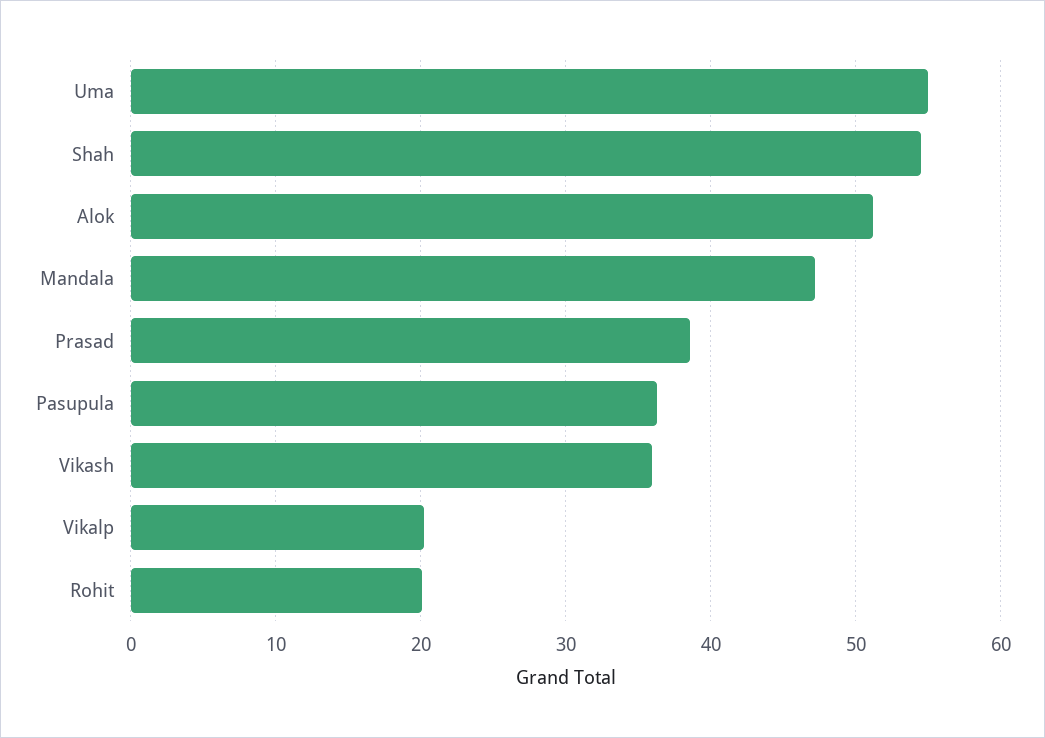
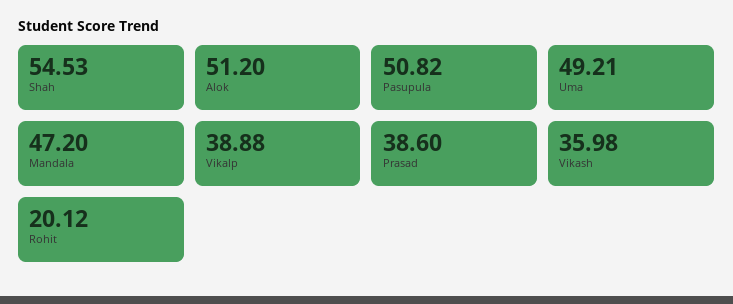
  {
-   "Uma": 55,
+   "Uma": 49.21,
    "Shah": 54.53,
    "Alok": 51.2,
    "Mandala": 47.2,
    "Prasad": 38.6,
-   "Pasupula": 36,
+   "Pasupula": 50.82,
    "Vikash": 35.98,
-   "Vikalp": 20,
+   "Vikalp": 38.88,
    "Rohit": 20.12
  }

